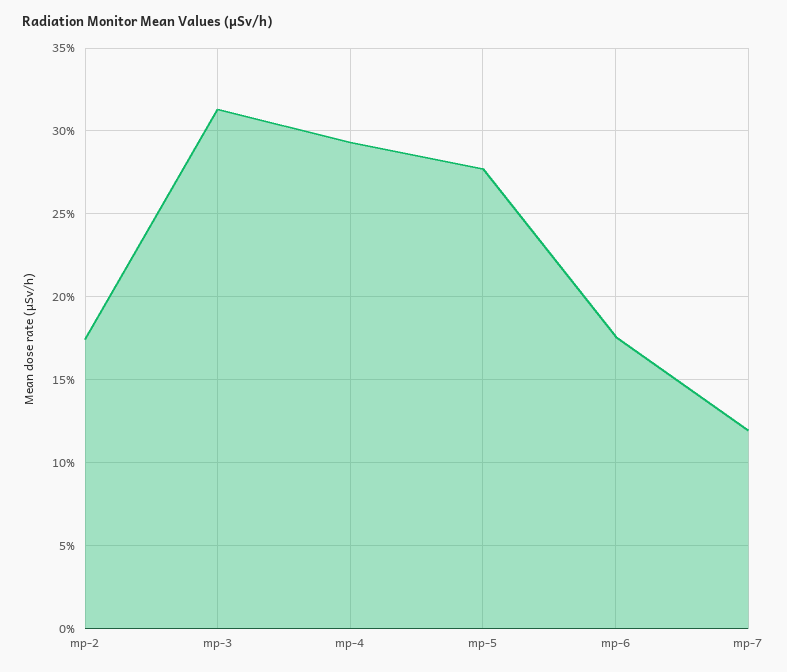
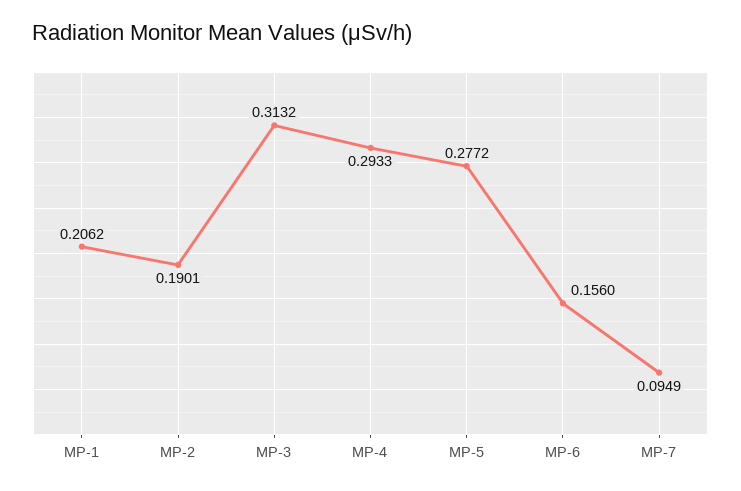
  {
-   "mp-2": 0.175,
+   "mp-2": 0.1901,
    "mp-3": 0.3132,
    "mp-4": 0.2933,
    "mp-5": 0.2772,
-   "mp-6": 0.175,
+   "mp-6": 0.156,
-   "mp-7": 0.12
+   "mp-7": 0.0949,
+   "MP-1": 0.2062
  }

